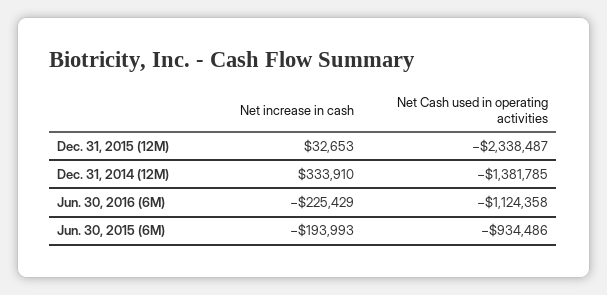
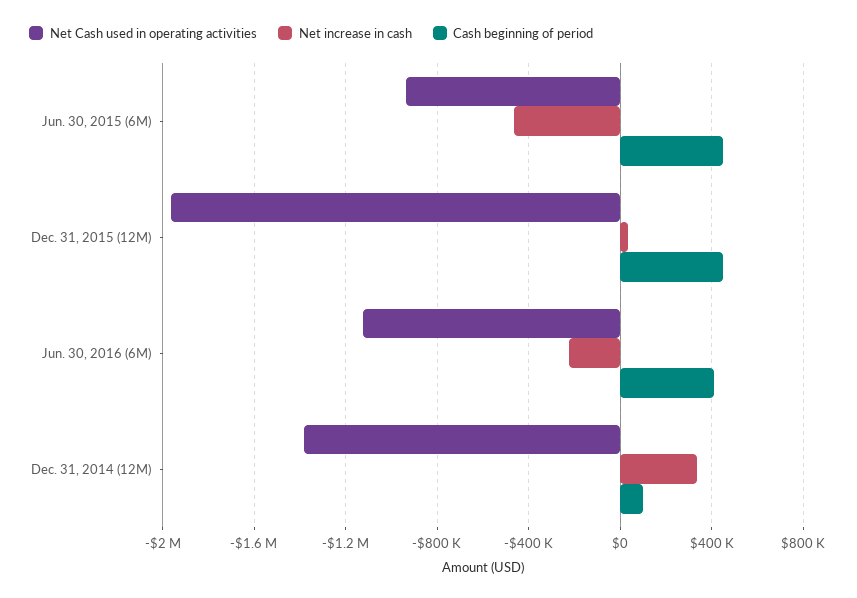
  {
    "Net increase in cash": {
      "Dec. 31, 2015 (12M)": 32653,
      "Dec. 31, 2014 (12M)": 333910,
      "Jun. 30, 2016 (6M)": -225429,
-     "Jun. 30, 2015 (6M)": -193993
+     "Jun. 30, 2015 (6M)": -450000
    },
    "Net Cash used in operating activities": {
-     "Dec. 31, 2015 (12M)": -2338487,
+     "Dec. 31, 2015 (12M)": -1950000,
      "Dec. 31, 2014 (12M)": -1381785,
      "Jun. 30, 2016 (6M)": -1124358,
      "Jun. 30, 2015 (6M)": -934486
-   }
+   },
+   "Cash beginning of period": {
+     "Jun. 30, 2015 (6M)": 450000,
+     "Dec. 31, 2015 (12M)": 450000,
+     "Jun. 30, 2016 (6M)": 400000,
+     "Dec. 31, 2014 (12M)": 100000
+   }
  }

